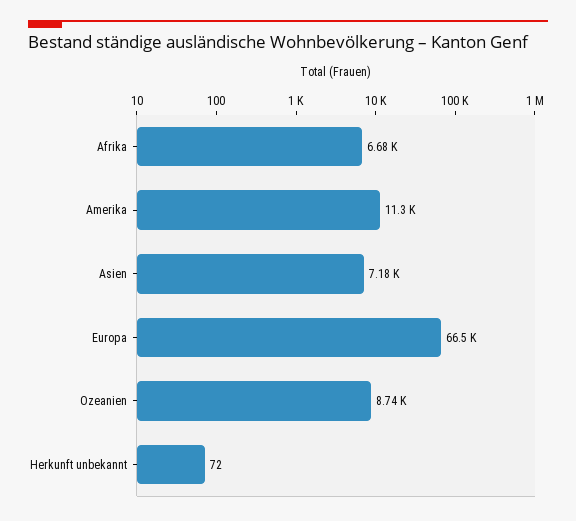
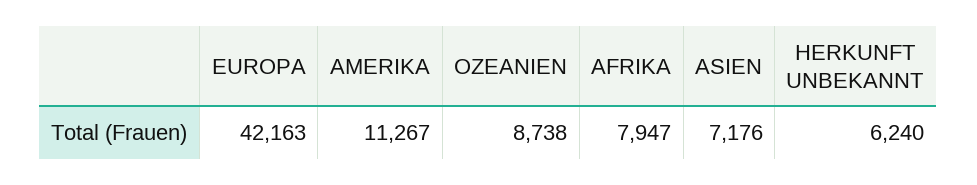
  {
-   "Afrika": 6680,
+   "Afrika": 7947,
    "Amerika": 11267,
    "Asien": 7176,
-   "Europa": 66500,
+   "Europa": 42163,
    "Ozeanien": 8738,
-   "Herkunft unbekannt": 72
+   "Herkunft unbekannt": 6240
  }

